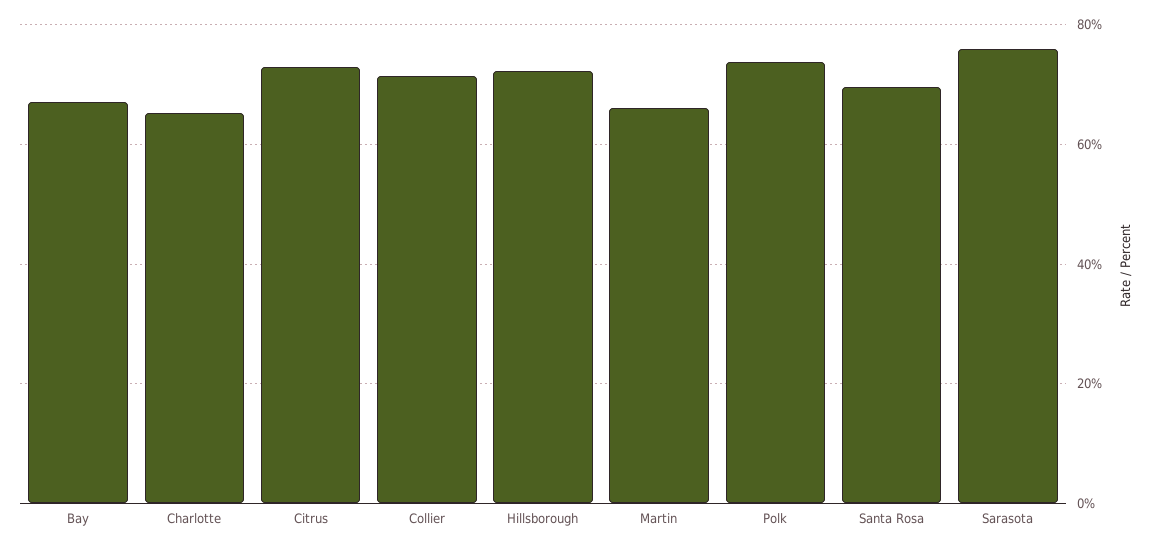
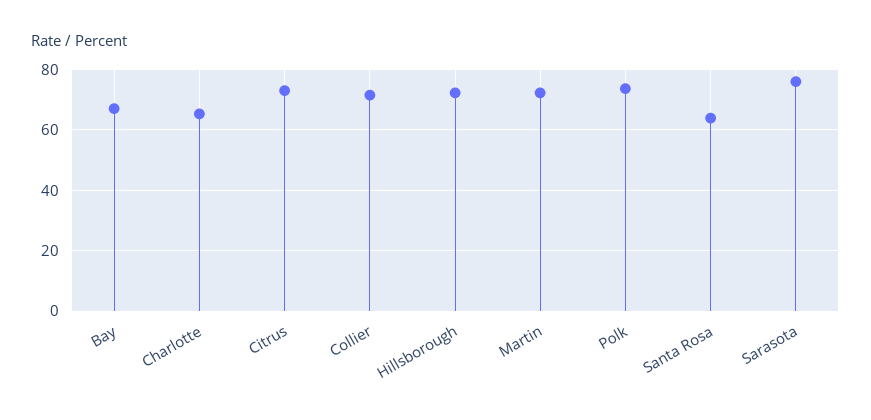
  {
    "Bay": 68,
    "Charlotte": 66,
    "Citrus": 74,
    "Collier": 72,
    "Hillsborough": 72,
-   "Martin": 66,
+   "Martin": 72,
    "Polk": 74,
-   "Santa Rosa": 70,
+   "Santa Rosa": 64,
    "Sarasota": 76
  }

